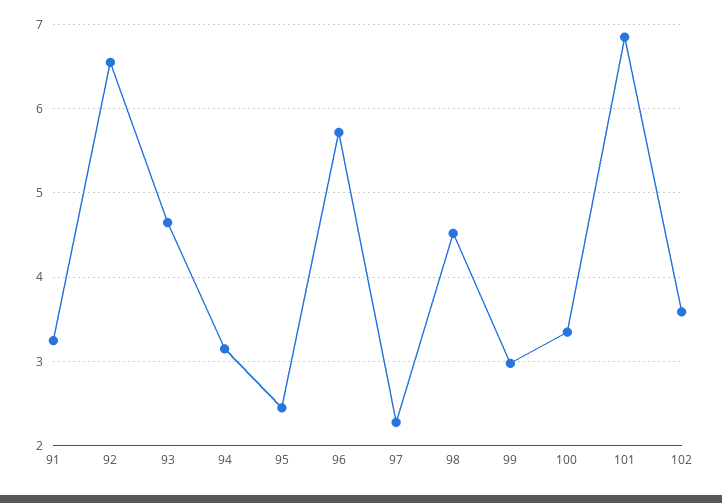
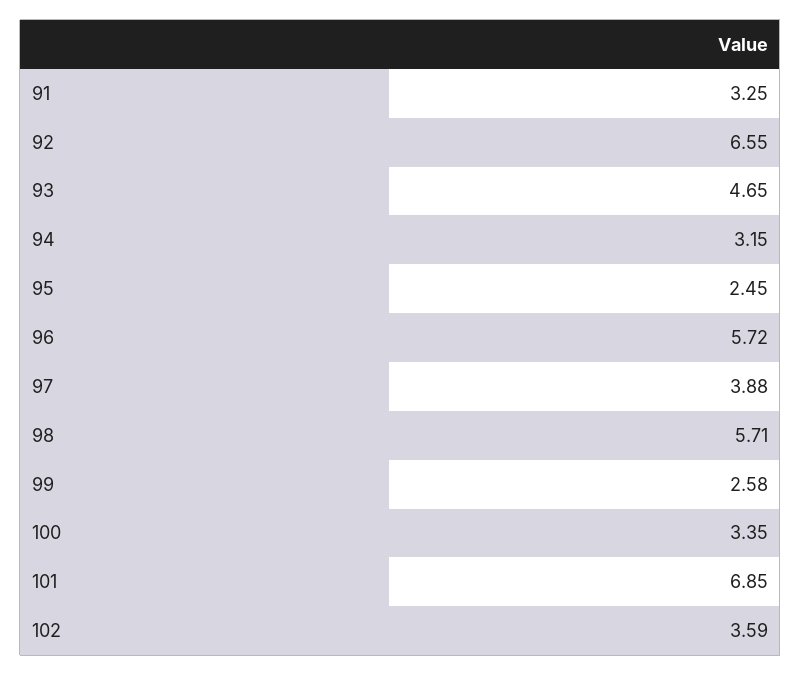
  {
    "91": 3.25,
    "92": 6.55,
    "93": 4.65,
    "94": 3.15,
    "95": 2.45,
    "96": 5.72,
-   "97": 2.3,
+   "97": 3.88,
-   "98": 4.5,
+   "98": 5.71,
-   "99": 3,
+   "99": 2.58,
    "100": 3.35,
    "101": 6.85,
    "102": 3.59
  }

